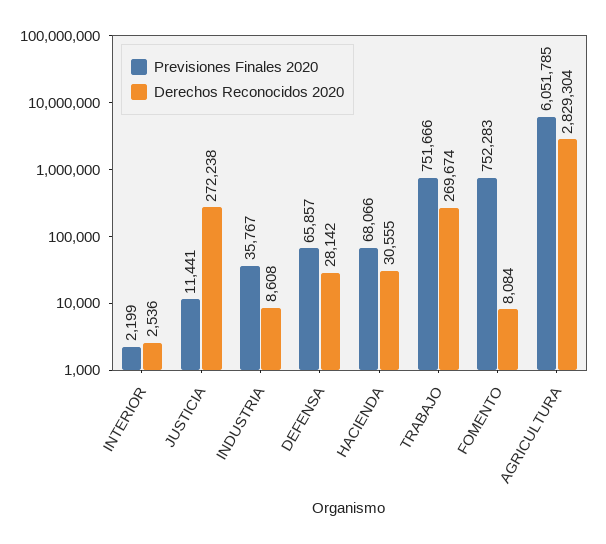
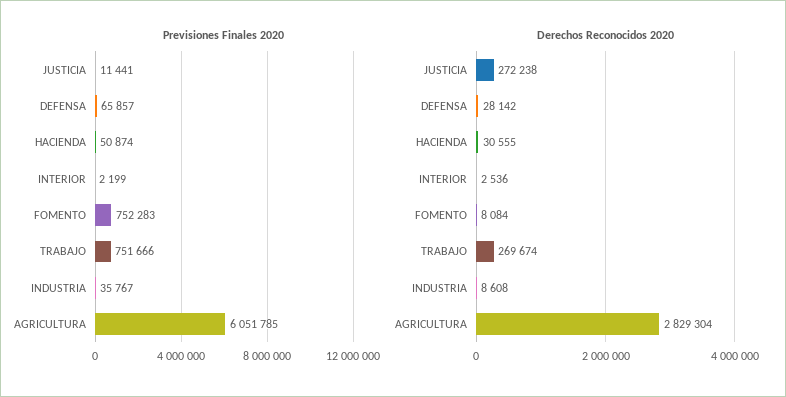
  {
    "Previsiones Finales 2020": {
      "INTERIOR": 2199,
      "JUSTICIA": 11441,
      "INDUSTRIA": 35767,
      "DEFENSA": 65857,
-     "HACIENDA": 68066,
+     "HACIENDA": 50874,
      "TRABAJO": 751666,
      "FOMENTO": 752283,
      "AGRICULTURA": 6051785
    },
    "Derechos Reconocidos 2020": {
      "INTERIOR": 2536,
      "JUSTICIA": 272238,
      "INDUSTRIA": 8608,
      "DEFENSA": 28142,
      "HACIENDA": 30555,
      "TRABAJO": 269674,
      "FOMENTO": 8084,
      "AGRICULTURA": 2829304
    }
  }

